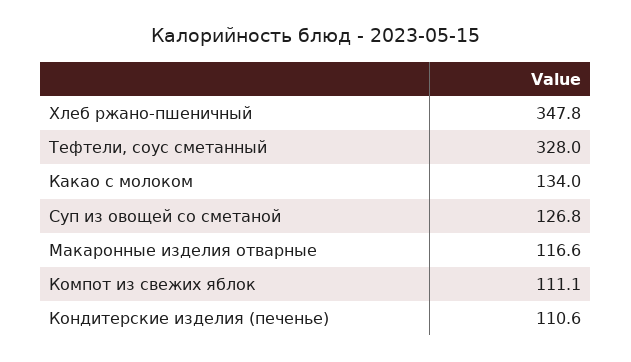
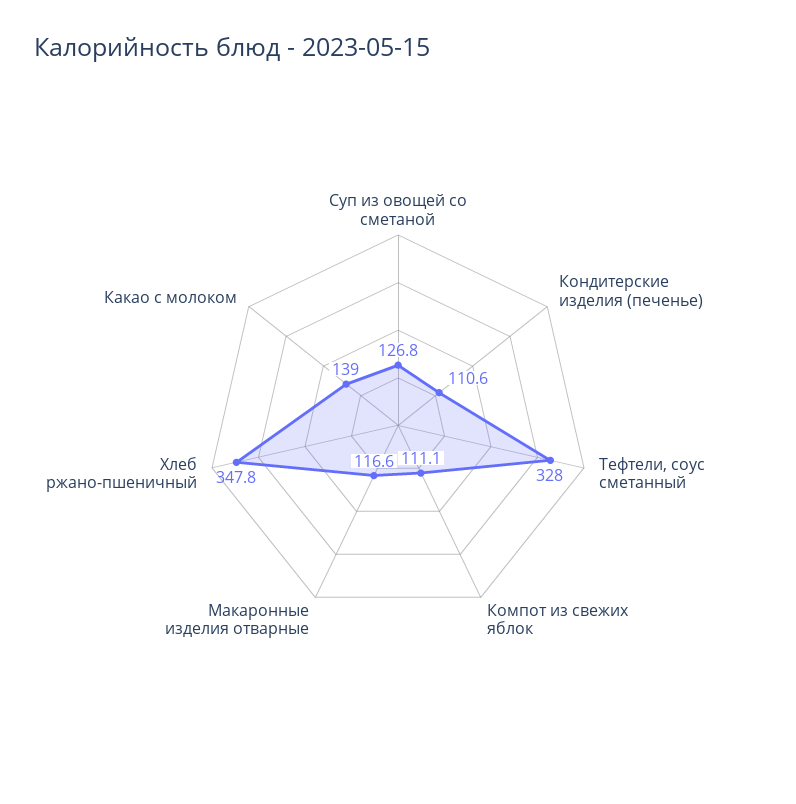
  {
    "Хлеб ржано-пшеничный": 347.8,
    "Тефтели, соус сметанный": 328,
-   "Какао с молоком": 134,
+   "Какао с молоком": 139,
    "Суп из овощей со сметаной": 126.8,
    "Макаронные изделия отварные": 116.6,
    "Компот из свежих яблок": 111.1,
    "Кондитерские изделия (печенье)": 110.6
  }

